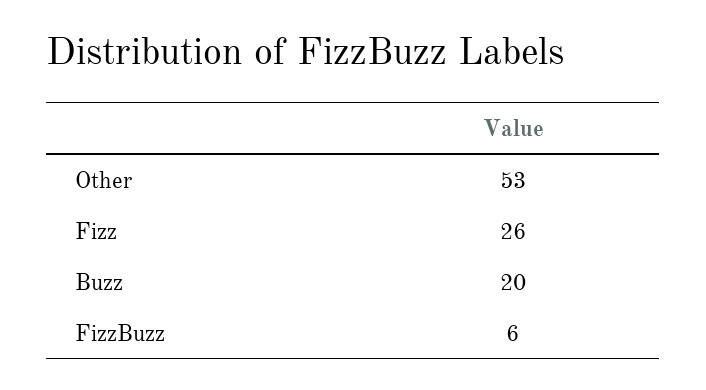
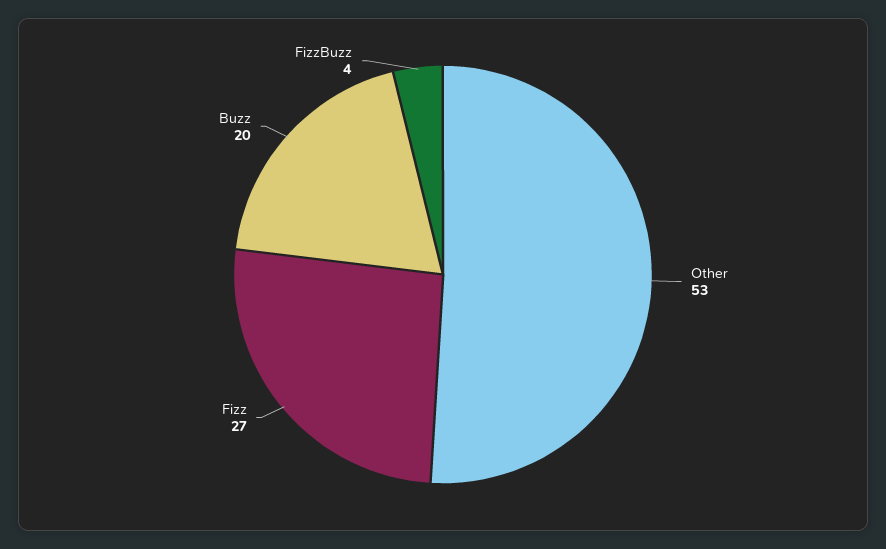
  {
    "Other": 53,
-   "Fizz": 26,
+   "Fizz": 27,
    "Buzz": 20,
-   "FizzBuzz": 6
+   "FizzBuzz": 4
  }

